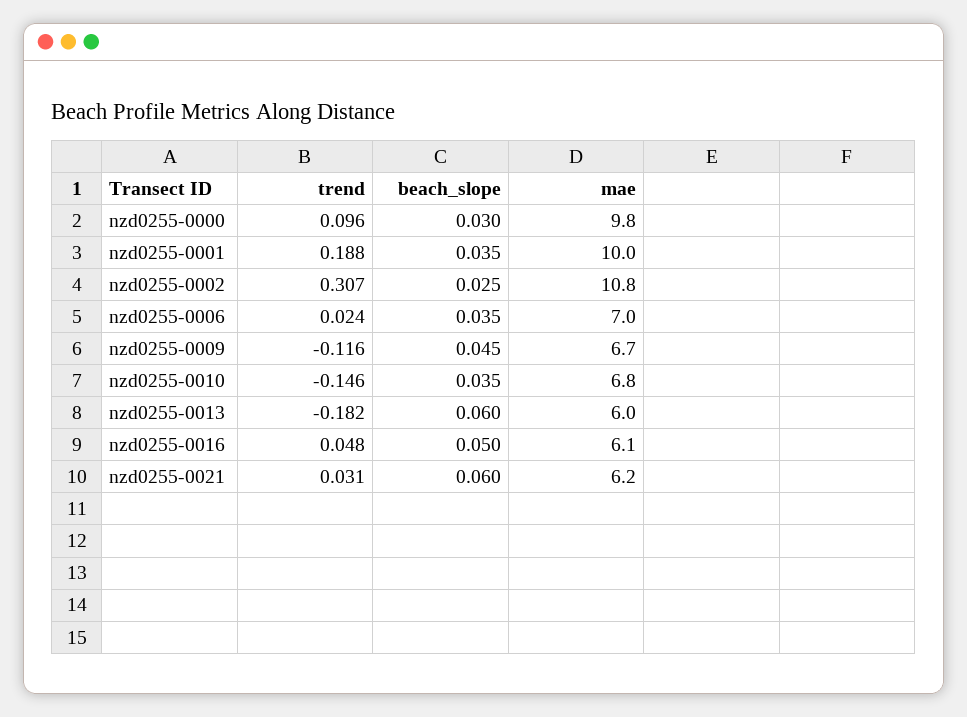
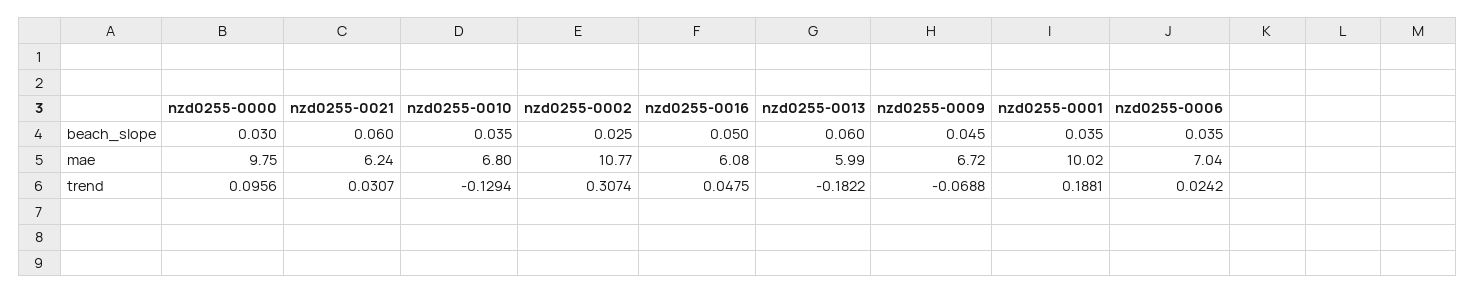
  {
    "trend": {
      "nzd0255-0000": 0.0956,
      "nzd0255-0001": 0.1881,
      "nzd0255-0002": 0.3074,
      "nzd0255-0006": 0.0242,
-     "nzd0255-0009": -0.116,
+     "nzd0255-0009": -0.0688,
-     "nzd0255-0010": -0.146,
+     "nzd0255-0010": -0.1294,
      "nzd0255-0013": -0.1822,
      "nzd0255-0016": 0.0475,
      "nzd0255-0021": 0.0307
    },
    "beach_slope": {
      "nzd0255-0000": 0.03,
      "nzd0255-0001": 0.035,
      "nzd0255-0002": 0.025,
      "nzd0255-0006": 0.035,
      "nzd0255-0009": 0.045,
      "nzd0255-0010": 0.035,
      "nzd0255-0013": 0.06,
      "nzd0255-0016": 0.05,
      "nzd0255-0021": 0.06
    },
    "mae": {
      "nzd0255-0000": 9.75,
      "nzd0255-0001": 10.02,
      "nzd0255-0002": 10.77,
      "nzd0255-0006": 7.04,
      "nzd0255-0009": 6.72,
      "nzd0255-0010": 6.8,
      "nzd0255-0013": 5.99,
      "nzd0255-0016": 6.08,
      "nzd0255-0021": 6.24
    }
  }

